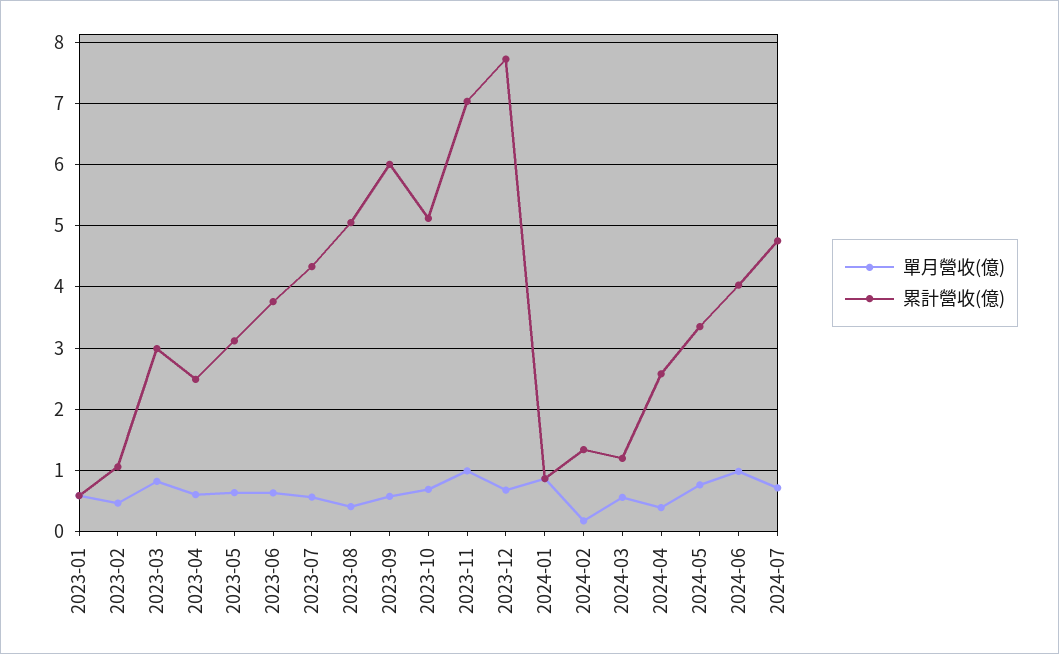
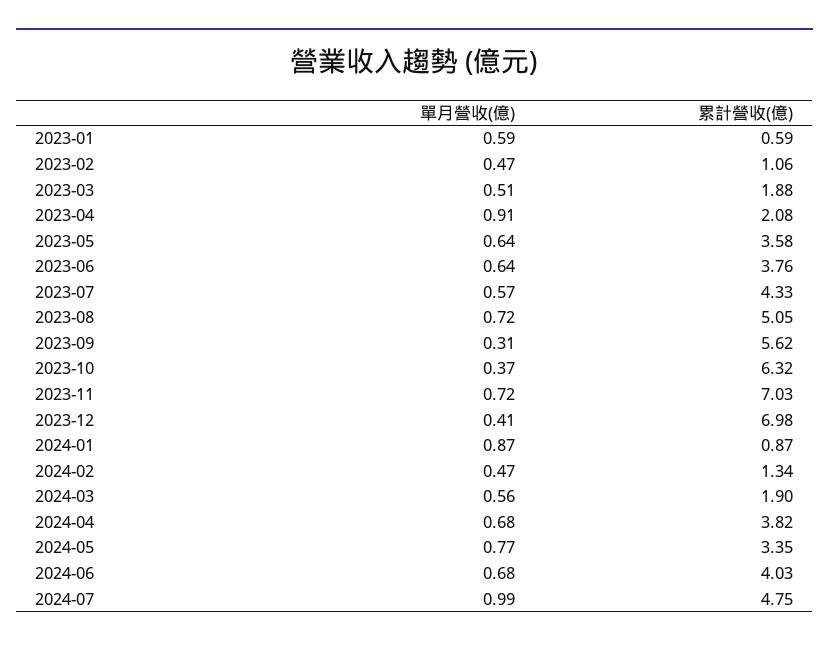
  {
    "單月營收(億)": {
      "2023-01": 0.59,
      "2023-02": 0.47,
-     "2023-03": 0.8,
+     "2023-03": 0.51,
-     "2023-04": 0.6,
+     "2023-04": 0.91,
      "2023-05": 0.64,
      "2023-06": 0.64,
      "2023-07": 0.57,
-     "2023-08": 0.4,
+     "2023-08": 0.72,
-     "2023-09": 0.6,
+     "2023-09": 0.31,
-     "2023-10": 0.7,
+     "2023-10": 0.37,
-     "2023-11": 1,
+     "2023-11": 0.72,
-     "2023-12": 0.7,
+     "2023-12": 0.41,
      "2024-01": 0.87,
-     "2024-02": 0.2,
+     "2024-02": 0.47,
      "2024-03": 0.56,
-     "2024-04": 0.4,
+     "2024-04": 0.68,
      "2024-05": 0.77,
-     "2024-06": 1,
+     "2024-06": 0.68,
-     "2024-07": 0.7
+     "2024-07": 0.99
    },
    "累計營收(億)": {
      "2023-01": 0.59,
      "2023-02": 1.06,
-     "2023-03": 3,
+     "2023-03": 1.88,
-     "2023-04": 2.5,
+     "2023-04": 2.08,
-     "2023-05": 3.1,
+     "2023-05": 3.58,
      "2023-06": 3.76,
      "2023-07": 4.33,
      "2023-08": 5.05,
-     "2023-09": 6,
+     "2023-09": 5.62,
-     "2023-10": 5.1,
+     "2023-10": 6.32,
      "2023-11": 7.03,
-     "2023-12": 7.7,
+     "2023-12": 6.98,
      "2024-01": 0.87,
      "2024-02": 1.34,
-     "2024-03": 1.2,
+     "2024-03": 1.9,
-     "2024-04": 2.6,
+     "2024-04": 3.82,
      "2024-05": 3.35,
      "2024-06": 4.03,
      "2024-07": 4.75
    }
  }

